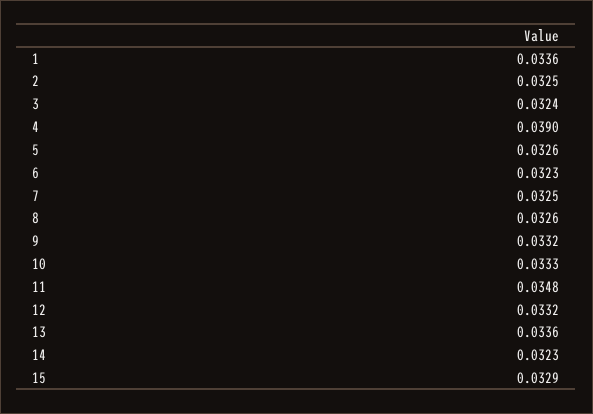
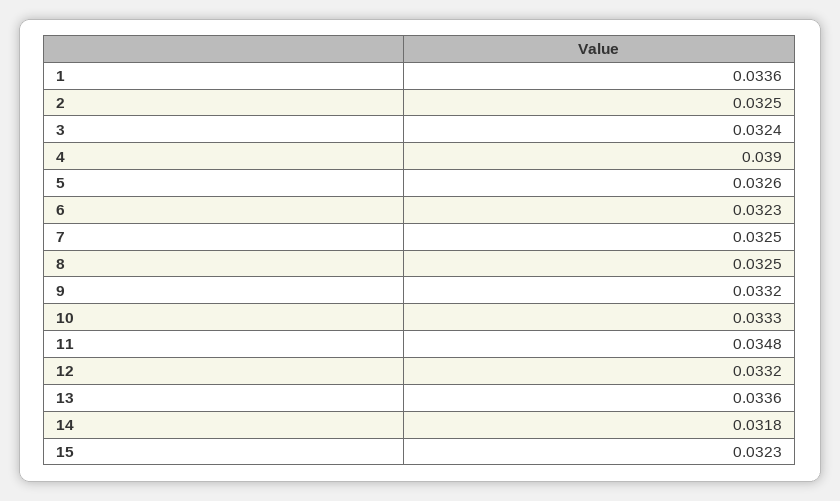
  {
    "1": 0.0336,
    "2": 0.0325,
    "3": 0.0324,
    "4": 0.039,
    "5": 0.0326,
    "6": 0.0323,
    "7": 0.0325,
-   "8": 0.0326,
+   "8": 0.0325,
    "9": 0.0332,
    "10": 0.0333,
    "11": 0.0348,
    "12": 0.0332,
    "13": 0.0336,
-   "14": 0.0323,
+   "14": 0.0318,
-   "15": 0.0329
+   "15": 0.0323
  }

